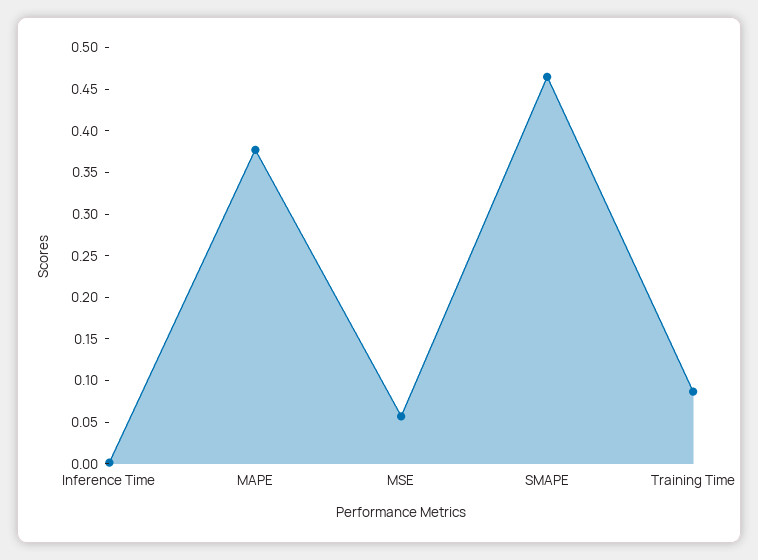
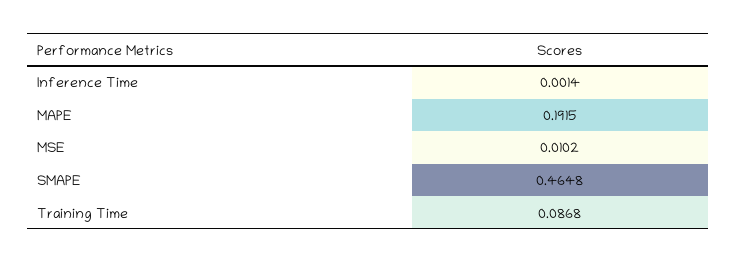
  {
    "Inference Time": 0.0014,
-   "MAPE": 0.38,
+   "MAPE": 0.1915,
-   "MSE": 0.06,
+   "MSE": 0.0102,
    "SMAPE": 0.4648,
    "Training Time": 0.0868
  }

